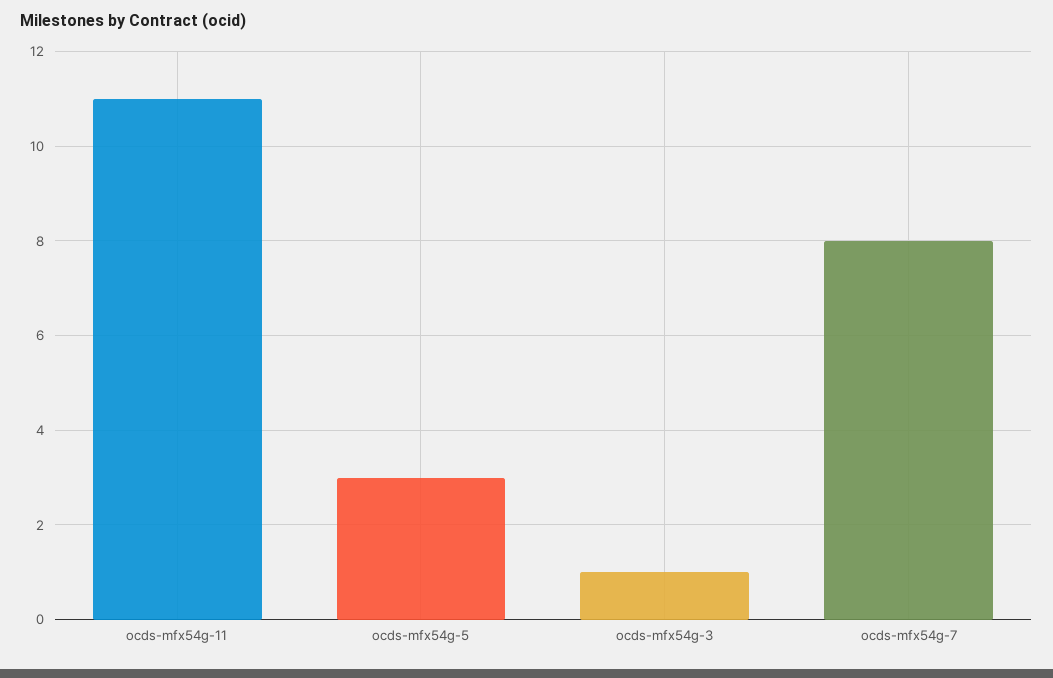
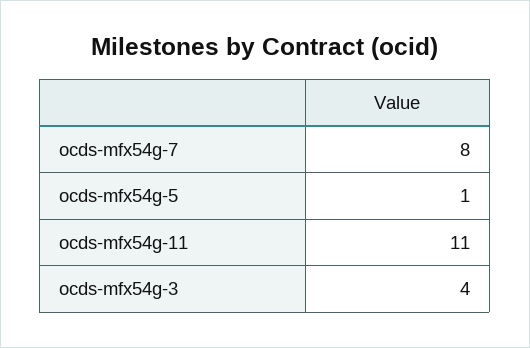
  {
    "ocds-mfx54g-11": 11,
-   "ocds-mfx54g-5": 3,
+   "ocds-mfx54g-5": 1,
-   "ocds-mfx54g-3": 1,
+   "ocds-mfx54g-3": 4,
    "ocds-mfx54g-7": 8
  }

